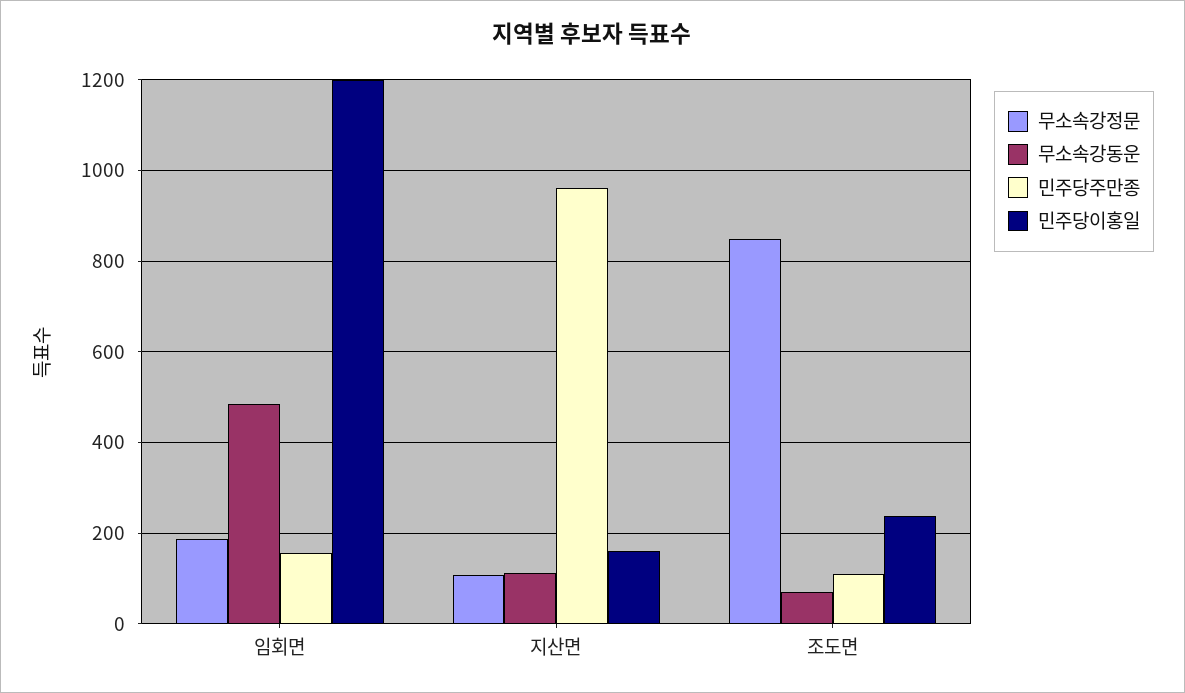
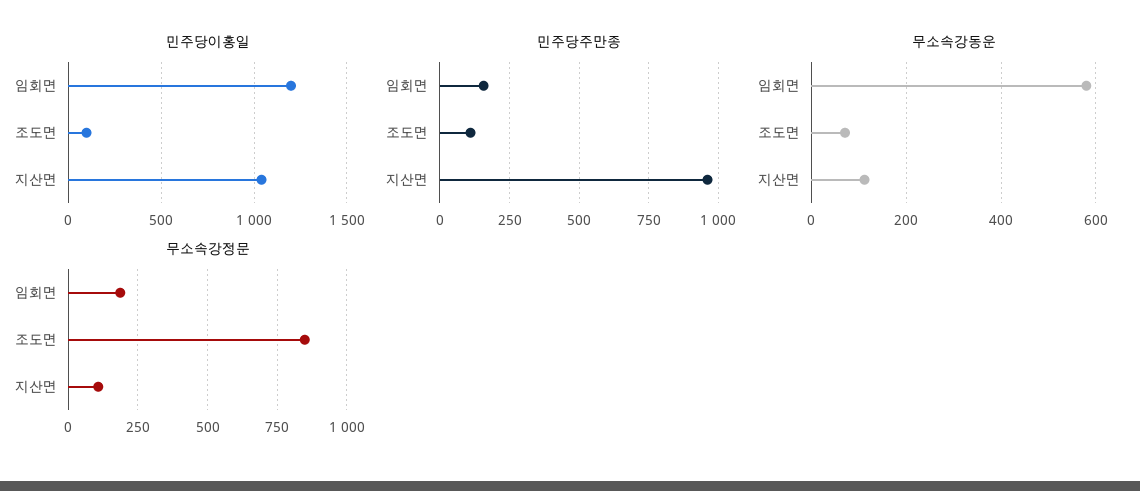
  {
    "무소속강정문": {
      "임회면": 180,
      "지산면": 100,
      "조도면": 840
    },
    "무소속강동운": {
-     "임회면": 480,
+     "임회면": 580,
      "지산면": 120,
      "조도면": 80
    },
    "민주당주만종": {
      "임회면": 160,
      "지산면": 960,
      "조도면": 120
    },
    "민주당이홍일": {
      "임회면": 1200,
-     "지산면": 160,
+     "지산면": 1050,
-     "조도면": 240
+     "조도면": 100
    }
  }

